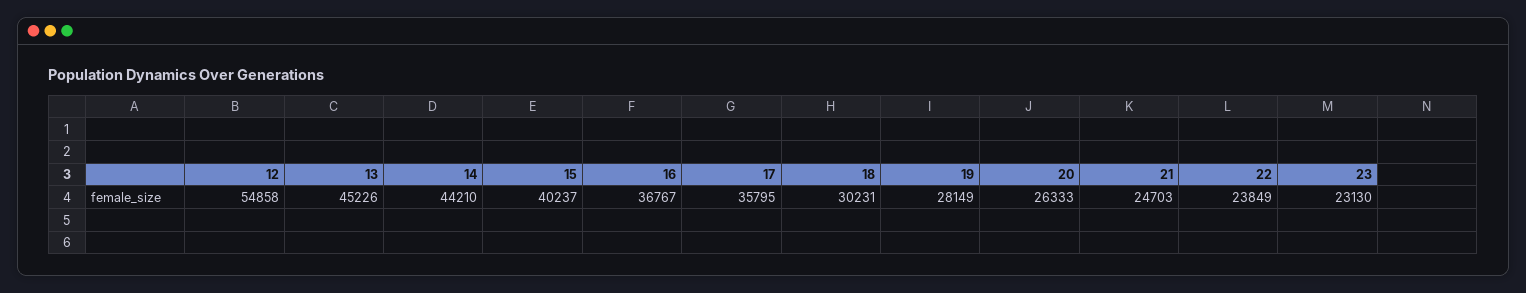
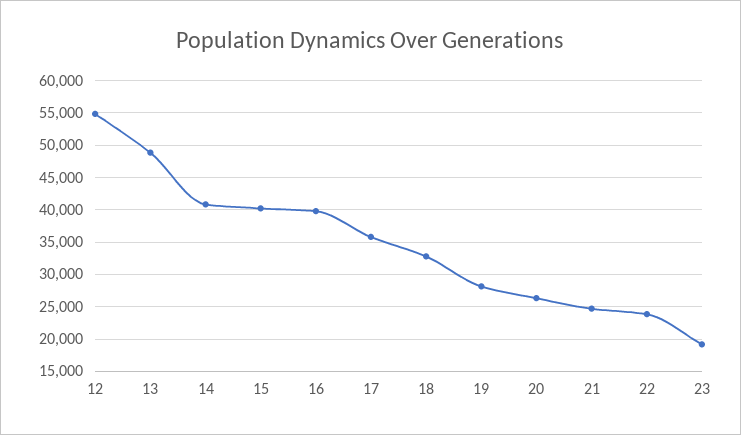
  {
    "12": 54858,
-   "13": 45226,
+   "13": 49000,
-   "14": 44210,
+   "14": 41000,
    "15": 40237,
-   "16": 36767,
+   "16": 40000,
    "17": 35795,
-   "18": 30231,
+   "18": 33000,
    "19": 28149,
    "20": 26333,
    "21": 24703,
    "22": 23849,
-   "23": 23130
+   "23": 19000
  }

